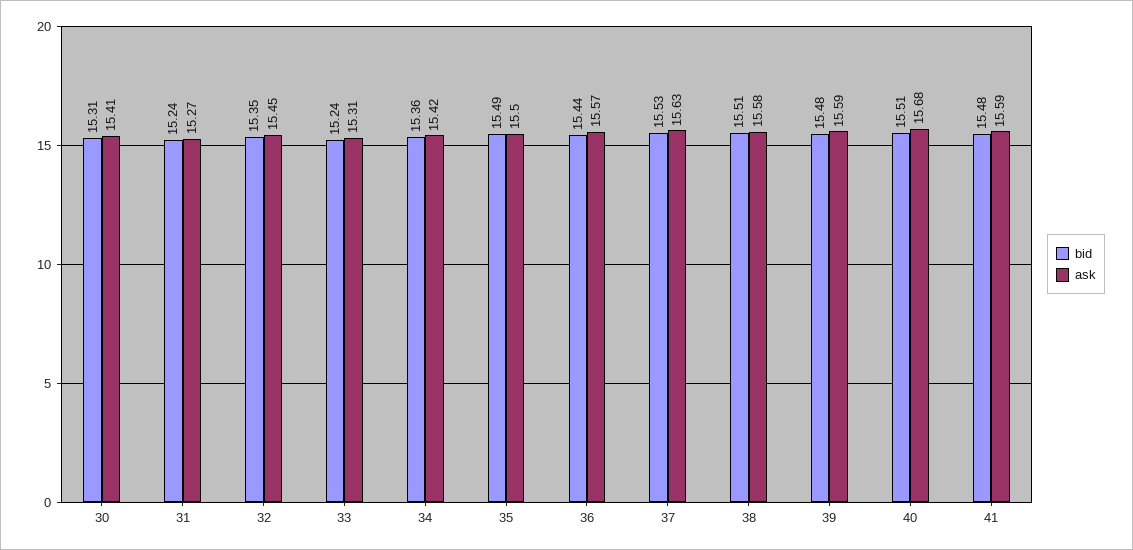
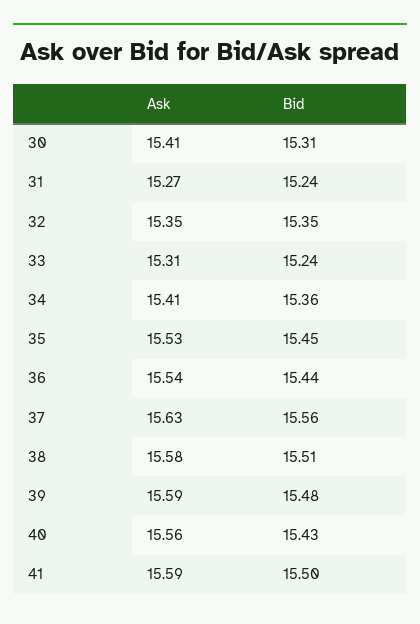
  {
    "bid": {
      "30": 15.31,
      "31": 15.24,
      "32": 15.35,
      "33": 15.24,
      "34": 15.36,
-     "35": 15.49,
+     "35": 15.45,
      "36": 15.44,
-     "37": 15.53,
+     "37": 15.56,
      "38": 15.51,
      "39": 15.48,
-     "40": 15.51,
+     "40": 15.43,
-     "41": 15.48
+     "41": 15.5
    },
    "ask": {
      "30": 15.41,
      "31": 15.27,
-     "32": 15.45,
+     "32": 15.35,
      "33": 15.31,
-     "34": 15.42,
+     "34": 15.41,
-     "35": 15.5,
+     "35": 15.53,
-     "36": 15.57,
+     "36": 15.54,
      "37": 15.63,
      "38": 15.58,
      "39": 15.59,
-     "40": 15.68,
+     "40": 15.56,
      "41": 15.59
    }
  }

